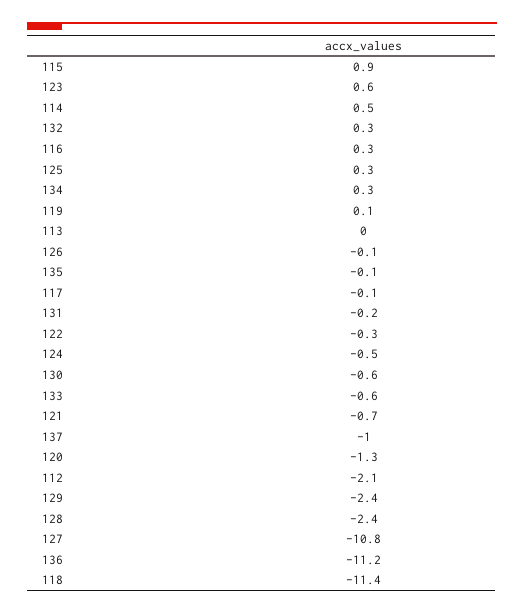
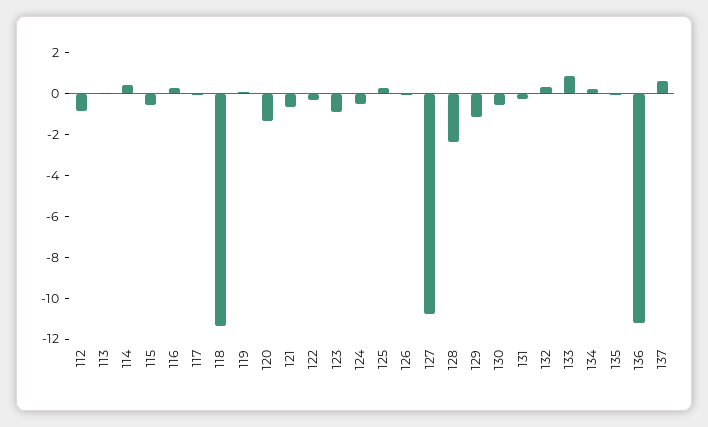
  {
-   "115": 0.9,
+   "115": -0.5,
-   "123": 0.6,
+   "123": -1,
    "114": 0.5,
    "132": 0.3,
    "116": 0.3,
    "125": 0.3,
    "134": 0.3,
    "119": 0.1,
    "113": 0,
    "126": -0.1,
    "135": -0.1,
    "117": -0.1,
    "131": -0.2,
    "122": -0.3,
    "124": -0.5,
    "130": -0.6,
-   "133": -0.6,
+   "133": 1,
    "121": -0.7,
-   "137": -1,
+   "137": 0.5,
    "120": -1.3,
-   "112": -2.1,
+   "112": -1,
-   "129": -2.4,
+   "129": -1,
    "128": -2.4,
    "127": -10.8,
    "136": -11.2,
    "118": -11.4
  }

